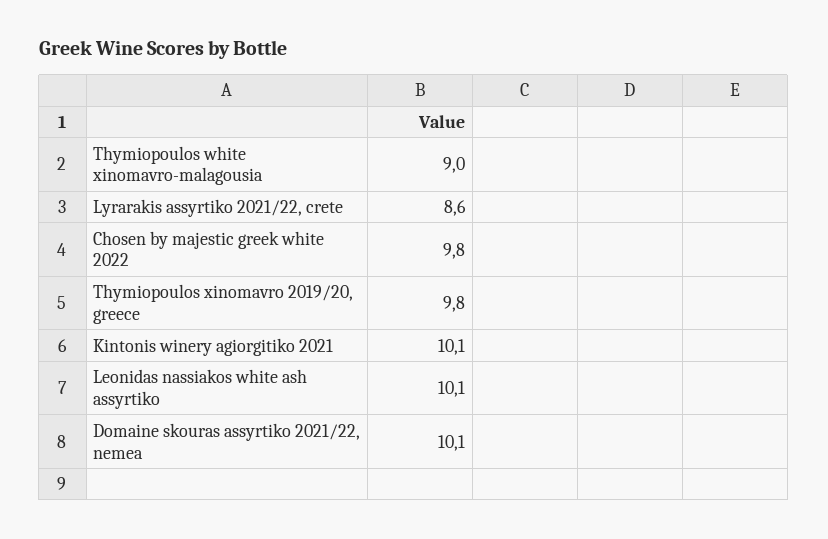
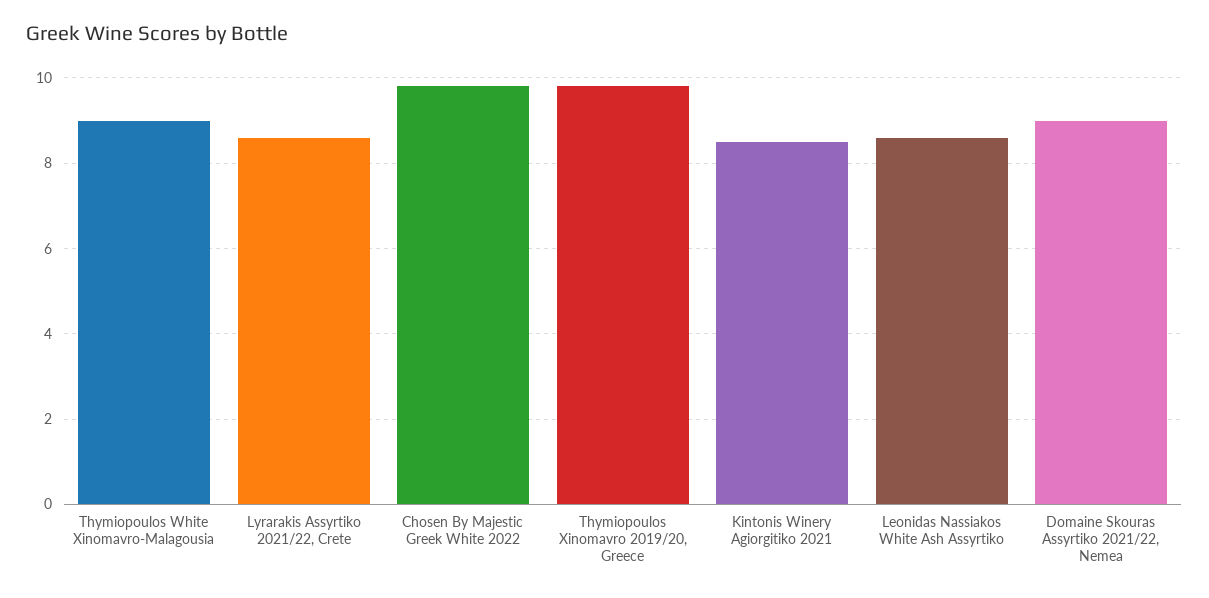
  {
    "Thymiopoulos white xinomavro-malagousia": 9,
    "Lyrarakis assyrtiko 2021/22, crete": 8.6,
    "Chosen by majestic greek white 2022": 9.8,
    "Thymiopoulos xinomavro 2019/20, greece": 9.8,
-   "Kintonis winery agiorgitiko 2021": 10.1,
+   "Kintonis winery agiorgitiko 2021": 8.5,
-   "Leonidas nassiakos white ash assyrtiko": 10.1,
+   "Leonidas nassiakos white ash assyrtiko": 8.5,
-   "Domaine skouras assyrtiko 2021/22, nemea": 10.1
+   "Domaine skouras assyrtiko 2021/22, nemea": 9
  }

